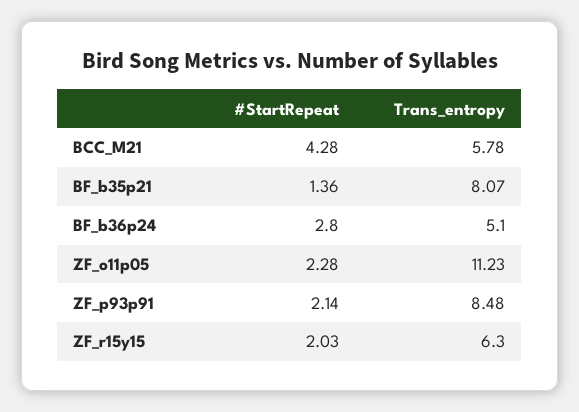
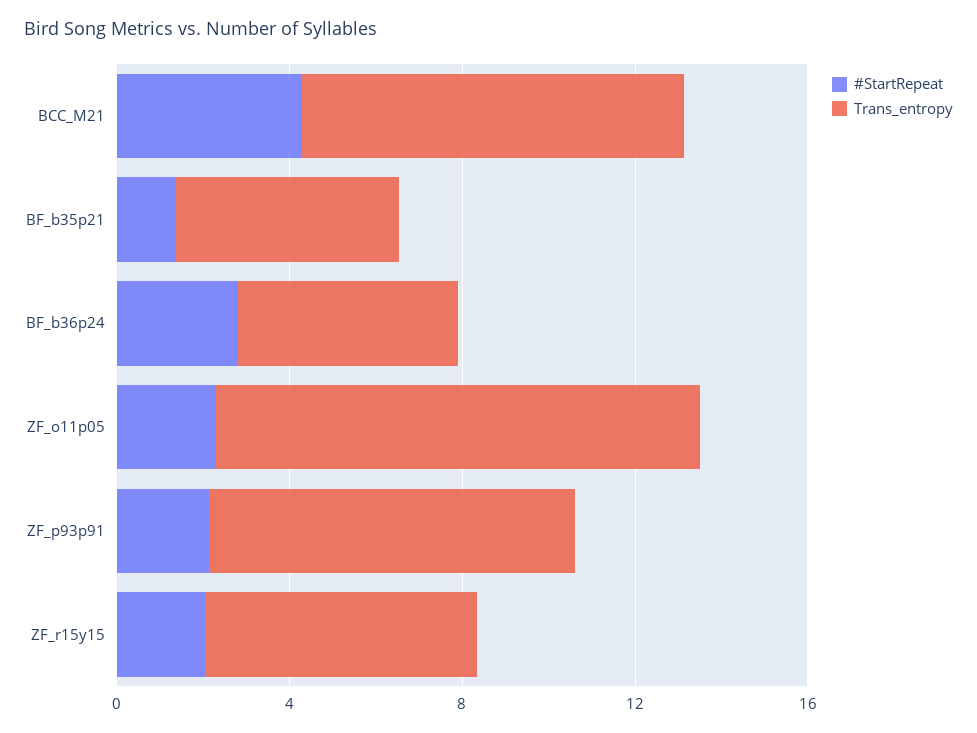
  {
    "#StartRepeat": {
      "BCC_M21": 4.28,
      "BF_b35p21": 1.36,
      "BF_b36p24": 2.8,
      "ZF_o11p05": 2.28,
      "ZF_p93p91": 2.14,
      "ZF_r15y15": 2.03
    },
    "Trans_entropy": {
-     "BCC_M21": 5.78,
+     "BCC_M21": 9,
-     "BF_b35p21": 8.07,
+     "BF_b35p21": 5,
      "BF_b36p24": 5.1,
      "ZF_o11p05": 11.23,
      "ZF_p93p91": 8.48,
      "ZF_r15y15": 6.3
    }
  }

